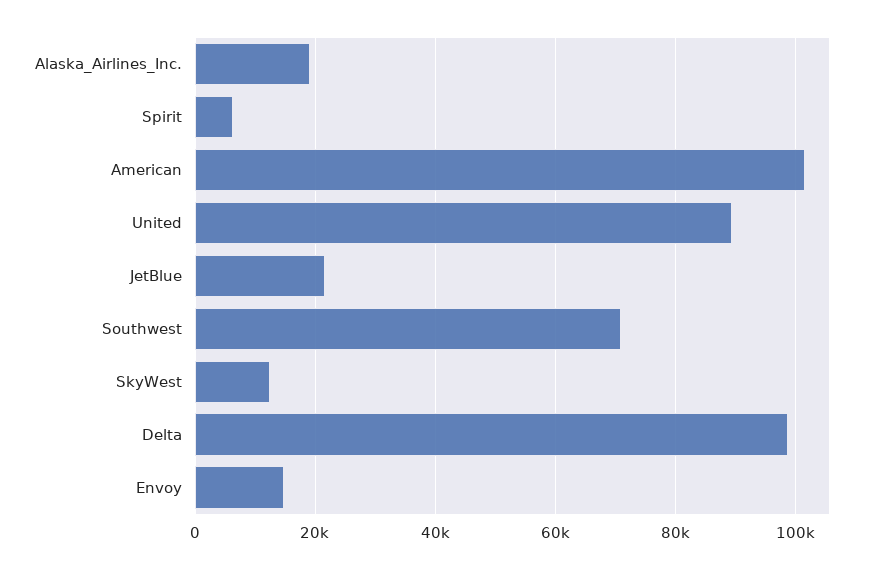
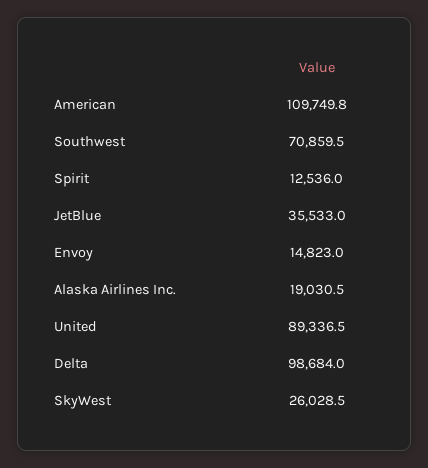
  {
    "Alaska_Airlines_Inc.": 19030.5,
-   "Spirit": 6000,
+   "Spirit": 12536,
-   "American": 102000,
+   "American": 109749.8,
    "United": 89336.5,
-   "JetBlue": 22000,
+   "JetBlue": 35533,
    "Southwest": 70859.5,
-   "SkyWest": 12000,
+   "SkyWest": 26028.5,
    "Delta": 98684,
    "Envoy": 14823
  }

